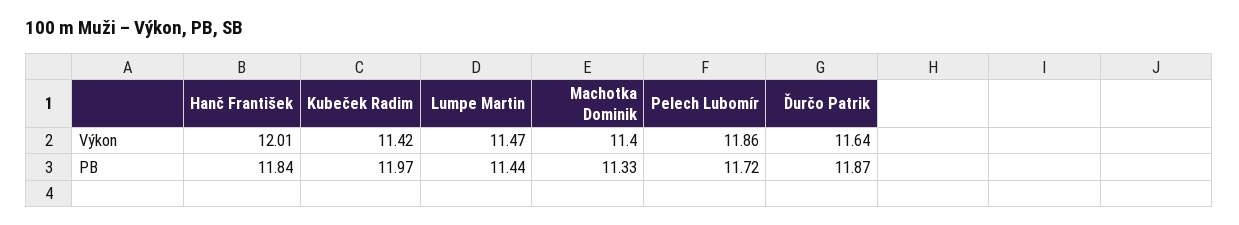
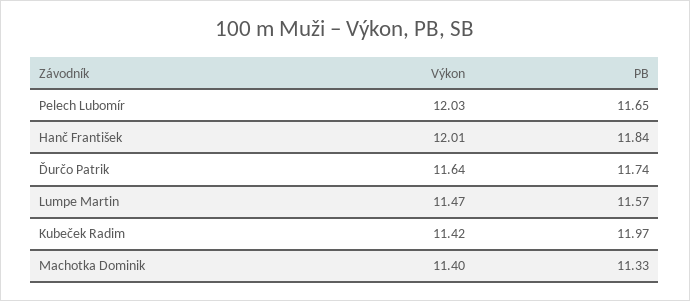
  {
    "Hanč František": {
      "Výkon": 12.01,
      "PB": 11.84
    },
    "Kubeček Radim": {
      "Výkon": 11.42,
      "PB": 11.97
    },
    "Lumpe Martin": {
      "Výkon": 11.47,
-     "PB": 11.44
+     "PB": 11.57
    },
    "Machotka Dominik": {
      "Výkon": 11.4,
      "PB": 11.33
    },
    "Pelech Lubomír": {
-     "Výkon": 11.86,
+     "Výkon": 12.03,
-     "PB": 11.72
+     "PB": 11.65
    },
    "Ďurčo Patrik": {
      "Výkon": 11.64,
-     "PB": 11.87
+     "PB": 11.74
    }
  }

